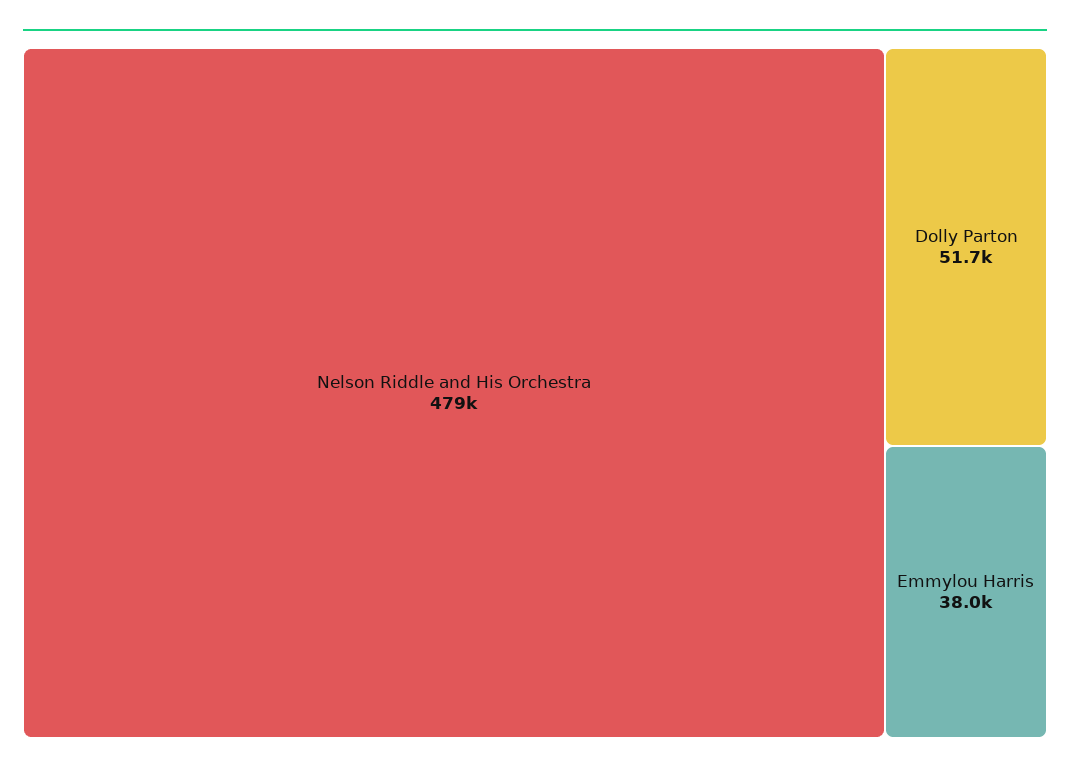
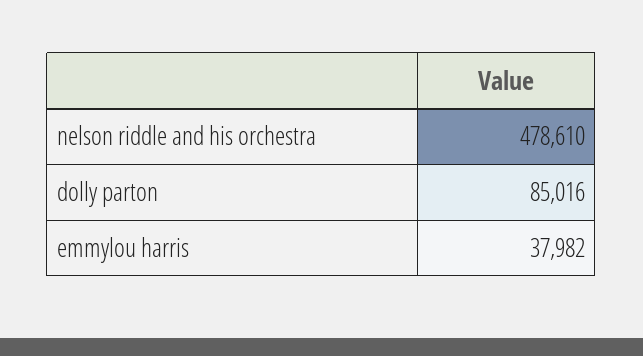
  {
    "Nelson Riddle and His Orchestra": 478610,
-   "Dolly Parton": 51700,
+   "Dolly Parton": 85016,
    "Emmylou Harris": 37982
  }

